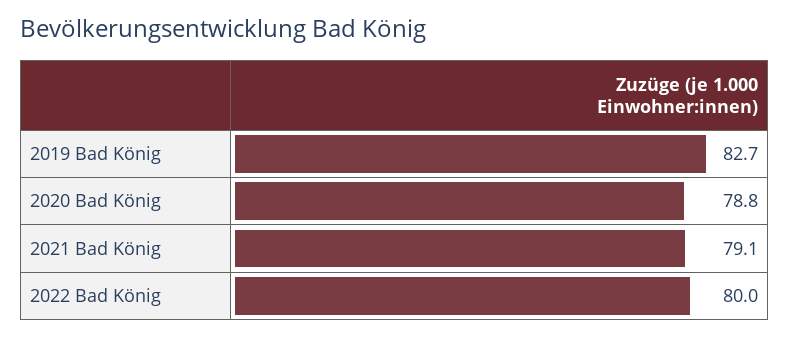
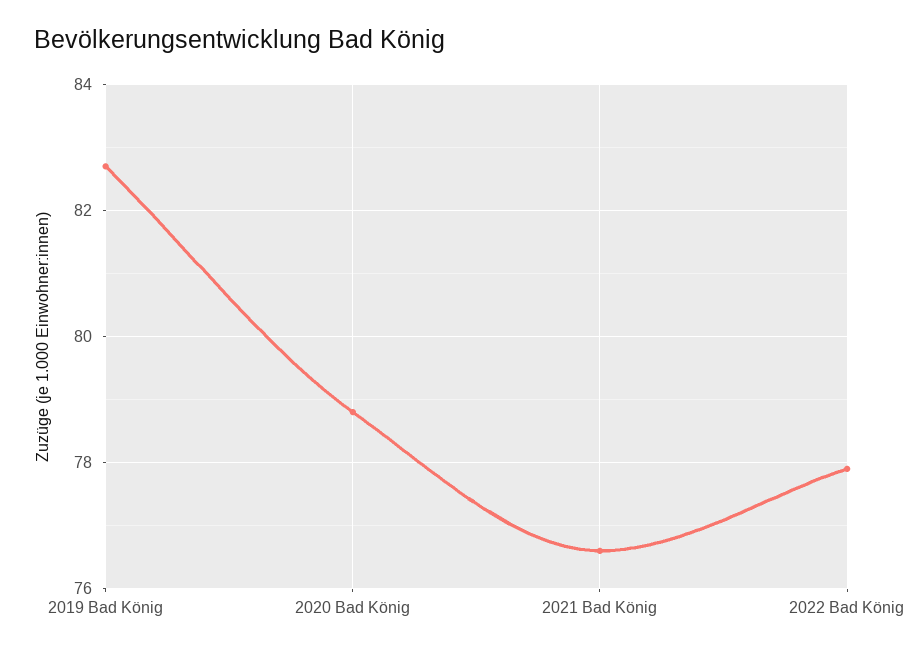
  {
    "2019 Bad König": 82.7,
    "2020 Bad König": 78.8,
-   "2021 Bad König": 79.1,
+   "2021 Bad König": 76.5,
-   "2022 Bad König": 80
+   "2022 Bad König": 78
  }

